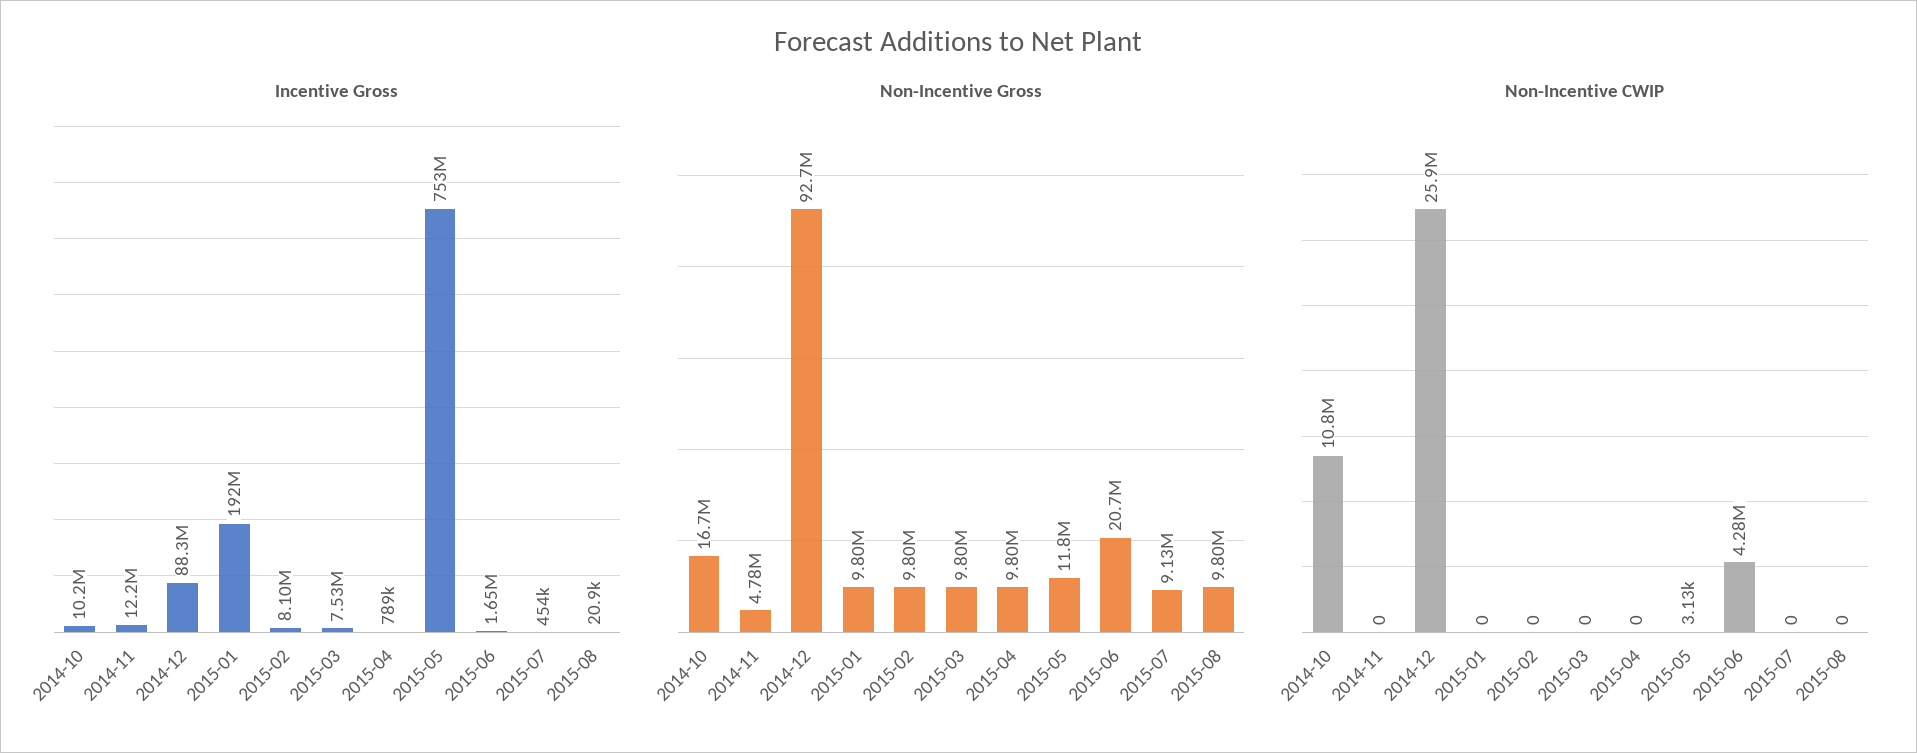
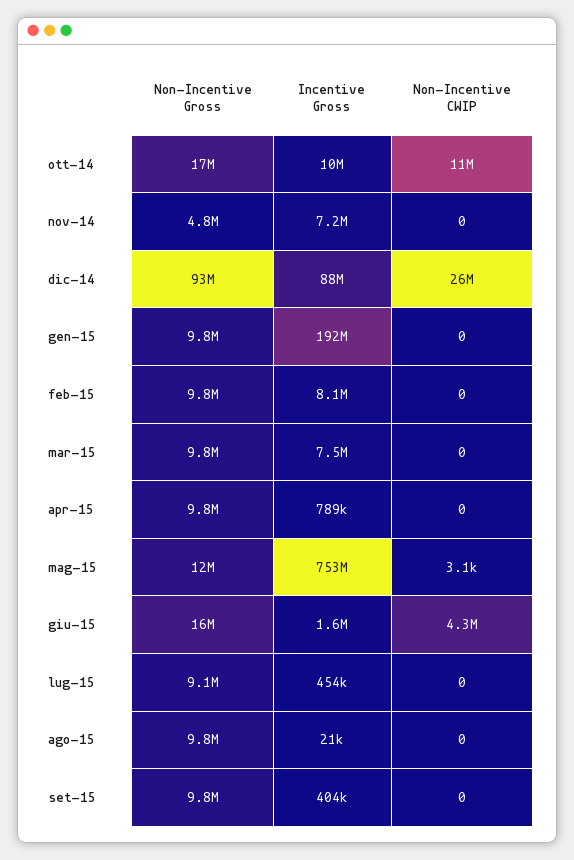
  {
    "Incentive Gross": {
      "2014-10": 10200000,
-     "2014-11": 12200000,
+     "2014-11": 7200000,
      "2014-12": 88300000,
      "2015-01": 192000000,
      "2015-02": 8100000,
      "2015-03": 7530000,
      "2015-04": 789000,
      "2015-05": 753000000,
      "2015-06": 1650000,
      "2015-07": 454000,
-     "2015-08": 20900
+     "2015-08": 20900,
+     "set-15": 404000
    },
    "Non-Incentive Gross": {
      "2014-10": 16700000,
      "2014-11": 4780000,
      "2014-12": 92700000,
      "2015-01": 9800000,
      "2015-02": 9800000,
      "2015-03": 9800000,
      "2015-04": 9800000,
      "2015-05": 11800000,
-     "2015-06": 20700000,
+     "2015-06": 16000000,
      "2015-07": 9130000,
-     "2015-08": 9800000
+     "2015-08": 9800000,
+     "set-15": 9800000
    },
    "Non-Incentive CWIP": {
      "2014-10": 10800000,
      "2014-11": 0,
      "2014-12": 25900000,
      "2015-01": 0,
      "2015-02": 0,
      "2015-03": 0,
      "2015-04": 0,
      "2015-05": 3130,
      "2015-06": 4280000,
      "2015-07": 0,
-     "2015-08": 0
+     "2015-08": 0,
+     "set-15": 0
    }
  }

